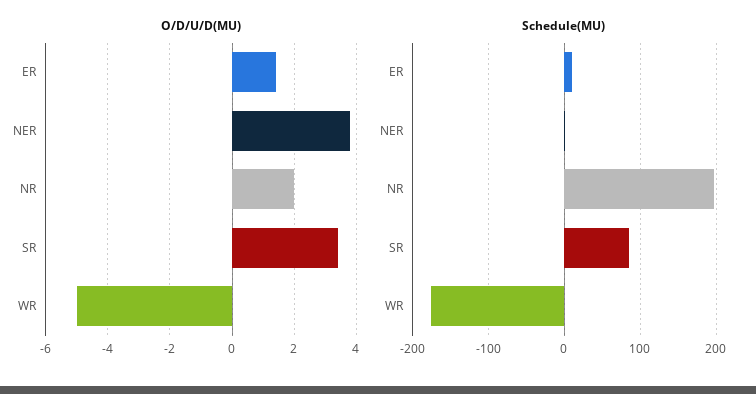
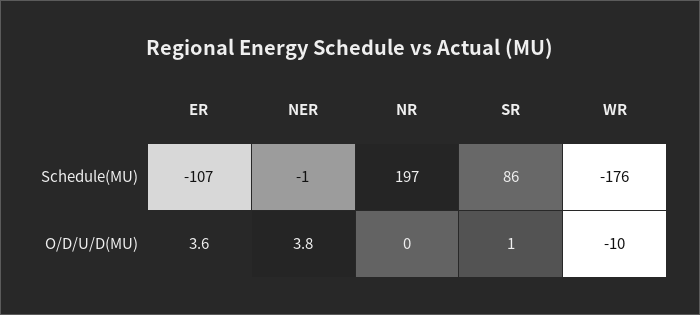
  {
    "O/D/U/D(MU)": {
-     "ER": 1.5,
+     "ER": 3.6,
      "NER": 3.8,
-     "NR": 2,
+     "NR": 0,
-     "SR": 3.5,
+     "SR": 1,
-     "WR": -5
+     "WR": -10
    },
    "Schedule(MU)": {
-     "ER": 10,
+     "ER": -107,
      "NER": -1,
      "NR": 197,
      "SR": 86,
      "WR": -176
    }
  }

